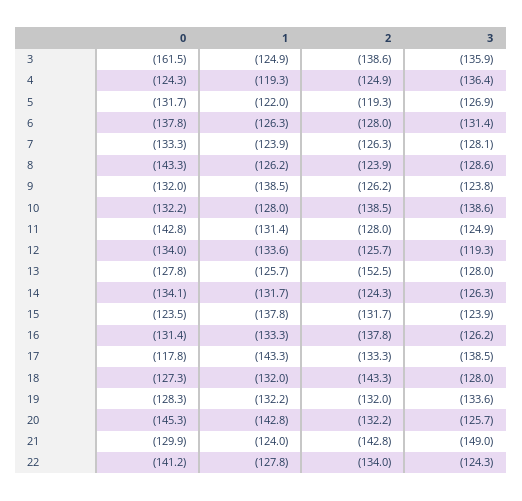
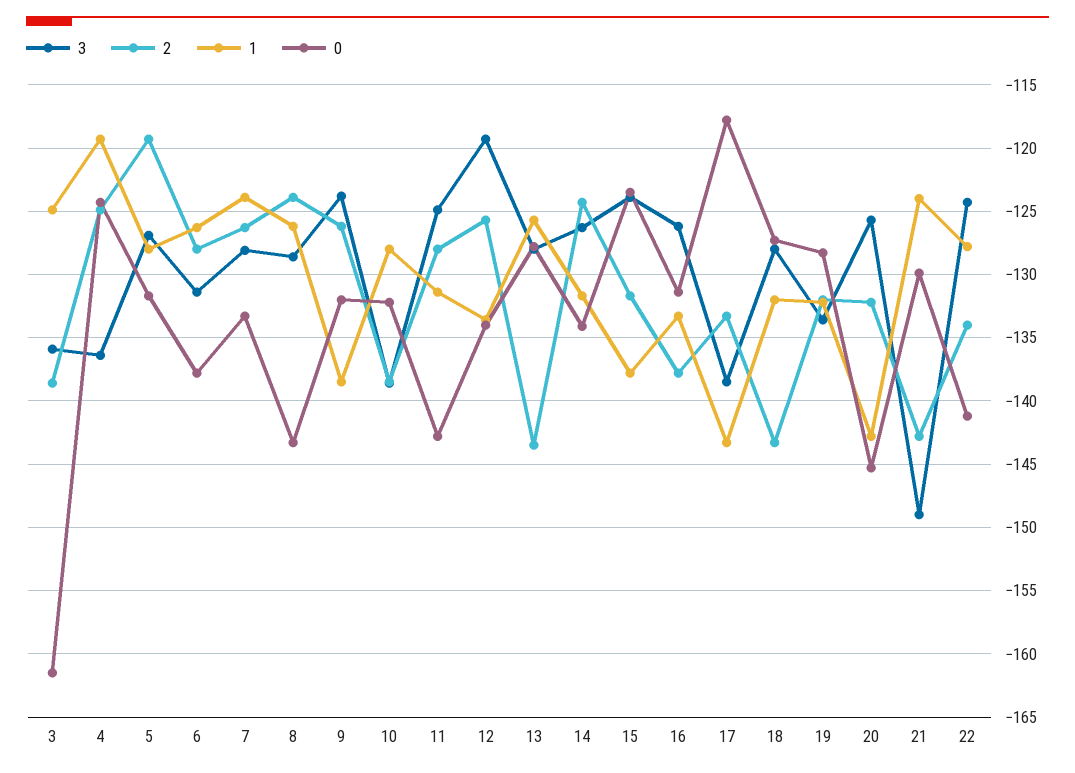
  {
    "0": {
      "3": -161.5,
      "4": -124.3,
      "5": -131.7,
      "6": -137.8,
      "7": -133.3,
      "8": -143.3,
      "9": -132,
      "10": -132.2,
      "11": -142.8,
      "12": -134,
      "13": -127.8,
      "14": -134.1,
      "15": -123.5,
      "16": -131.4,
      "17": -117.8,
      "18": -127.3,
      "19": -128.3,
      "20": -145.3,
      "21": -129.9,
      "22": -141.2
    },
    "1": {
      "3": -124.9,
      "4": -119.3,
-     "5": -122,
+     "5": -128,
      "6": -126.3,
      "7": -123.9,
      "8": -126.2,
      "9": -138.5,
      "10": -128,
      "11": -131.4,
      "12": -133.6,
      "13": -125.7,
      "14": -131.7,
      "15": -137.8,
      "16": -133.3,
      "17": -143.3,
      "18": -132,
      "19": -132.2,
      "20": -142.8,
      "21": -124,
      "22": -127.8
    },
    "2": {
      "3": -138.6,
      "4": -124.9,
      "5": -119.3,
      "6": -128,
      "7": -126.3,
      "8": -123.9,
      "9": -126.2,
      "10": -138.5,
      "11": -128,
      "12": -125.7,
-     "13": -152.5,
+     "13": -143.5,
      "14": -124.3,
      "15": -131.7,
      "16": -137.8,
      "17": -133.3,
      "18": -143.3,
      "19": -132,
      "20": -132.2,
      "21": -142.8,
      "22": -134
    },
    "3": {
      "3": -135.9,
      "4": -136.4,
      "5": -126.9,
      "6": -131.4,
      "7": -128.1,
      "8": -128.6,
      "9": -123.8,
      "10": -138.6,
      "11": -124.9,
      "12": -119.3,
      "13": -128,
      "14": -126.3,
      "15": -123.9,
      "16": -126.2,
      "17": -138.5,
      "18": -128,
      "19": -133.6,
      "20": -125.7,
      "21": -149,
      "22": -124.3
    }
  }

